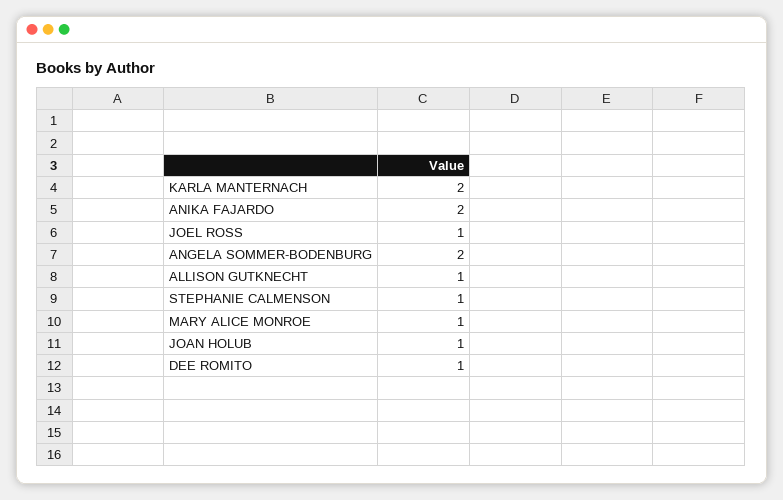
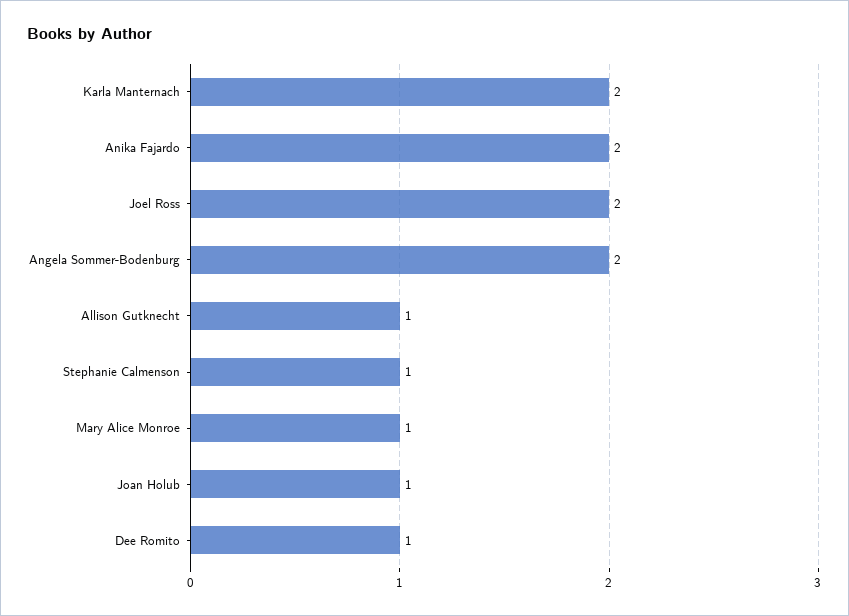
  {
    "KARLA MANTERNACH": 2,
    "ANIKA FAJARDO": 2,
-   "JOEL ROSS": 1,
+   "JOEL ROSS": 2,
    "ANGELA SOMMER-BODENBURG": 2,
    "ALLISON GUTKNECHT": 1,
    "STEPHANIE CALMENSON": 1,
    "MARY ALICE MONROE": 1,
    "JOAN HOLUB": 1,
    "DEE ROMITO": 1
  }

